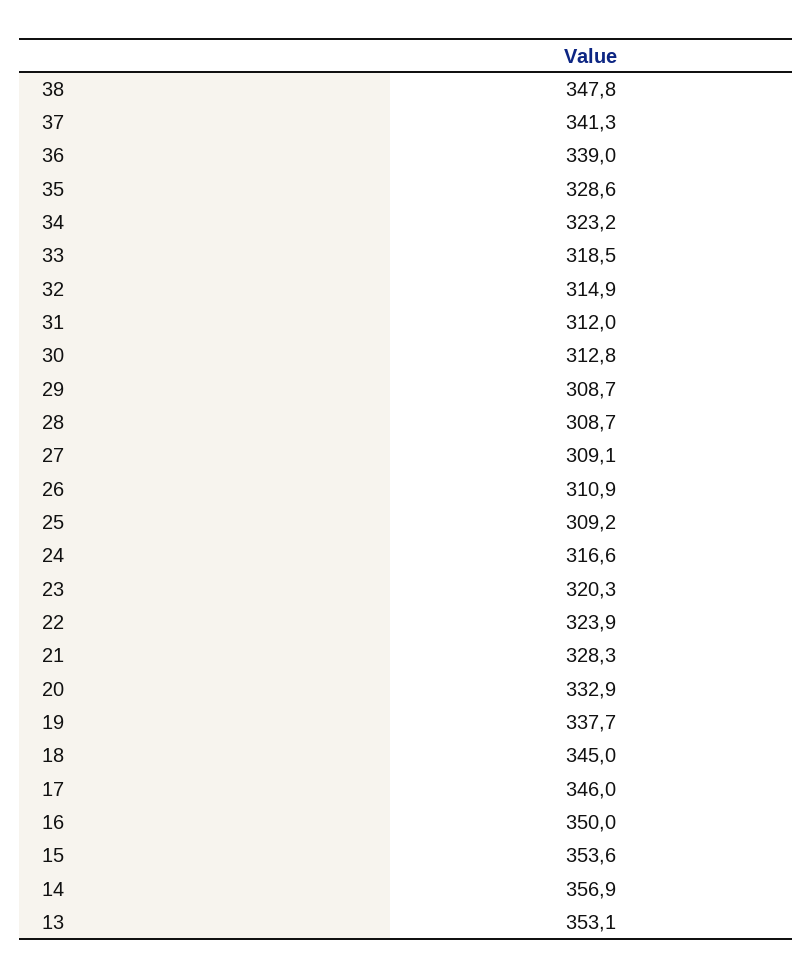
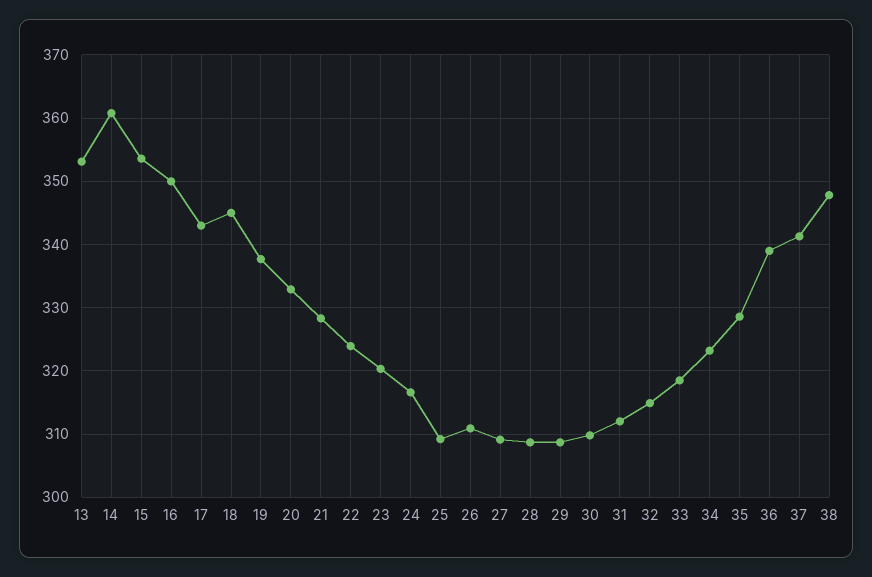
  {
    "38": 347.8,
    "37": 341.3,
    "36": 339,
    "35": 328.6,
    "34": 323.2,
    "33": 318.5,
    "32": 314.9,
    "31": 312,
-   "30": 312.8,
+   "30": 310,
    "29": 308.7,
    "28": 308.7,
    "27": 309.1,
    "26": 310.9,
    "25": 309.2,
    "24": 316.6,
    "23": 320.3,
    "22": 323.9,
    "21": 328.3,
    "20": 332.9,
    "19": 337.7,
    "18": 345,
-   "17": 346,
+   "17": 343,
    "16": 350,
    "15": 353.6,
-   "14": 356.9,
+   "14": 361,
    "13": 353.1
  }

